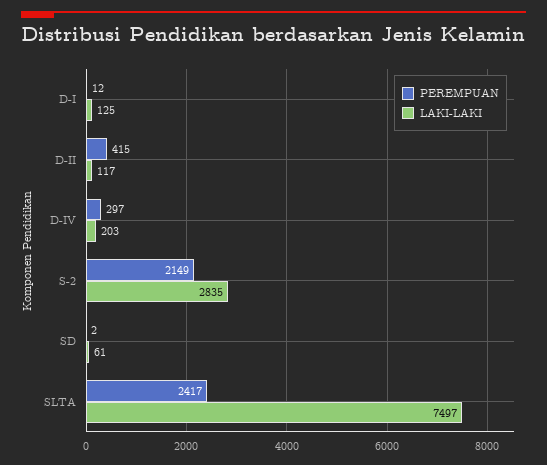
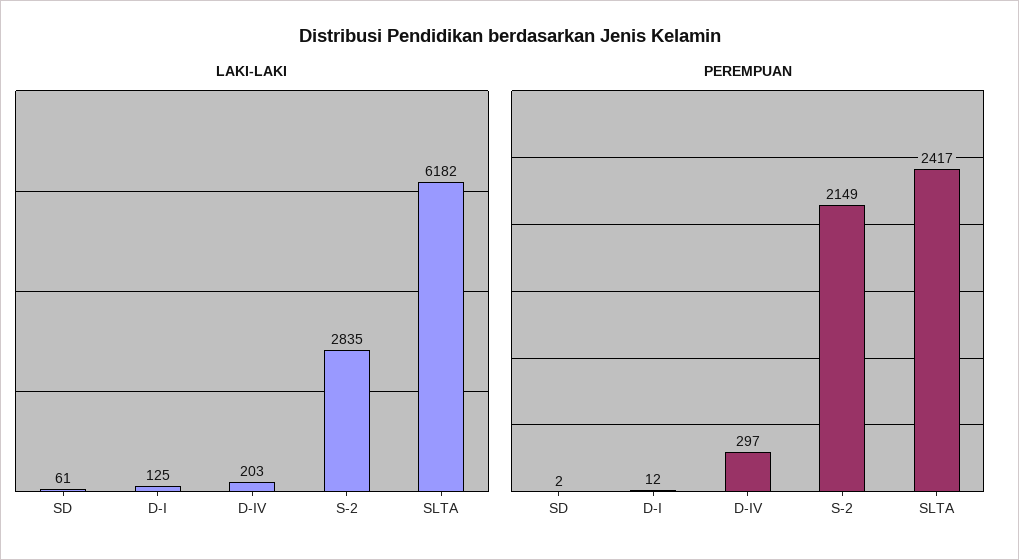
  {
    "PEREMPUAN": {
      "D-I": 12,
-     "D-II": 415,
      "D-IV": 297,
      "S-2": 2149,
      "SD": 2,
      "SLTA": 2417
    },
    "LAKI-LAKI": {
      "D-I": 125,
-     "D-II": 117,
      "D-IV": 203,
      "S-2": 2835,
      "SD": 61,
-     "SLTA": 7497
+     "SLTA": 6182
    }
  }

